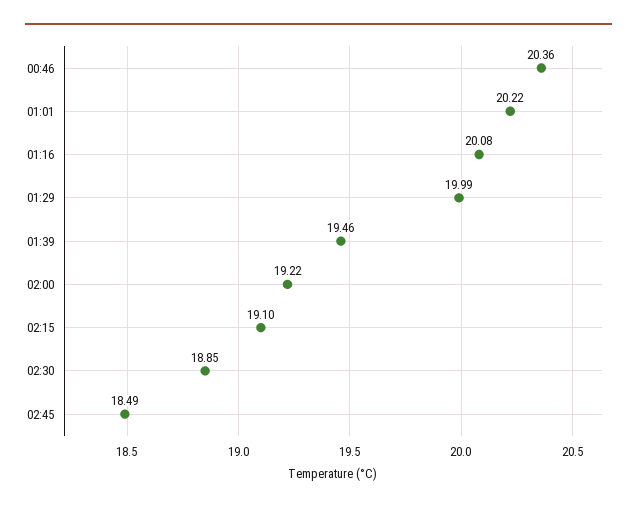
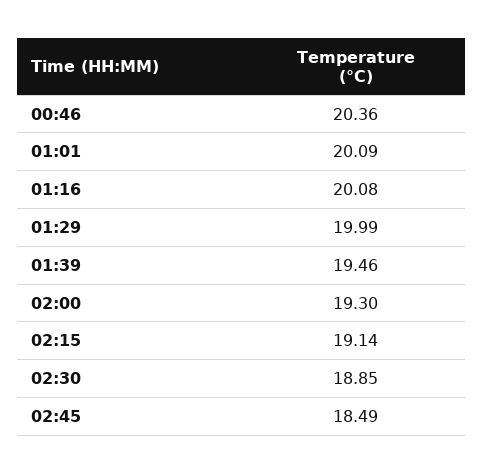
  {
    "00:46": 20.36,
-   "01:01": 20.22,
+   "01:01": 20.09,
    "01:16": 20.08,
    "01:29": 19.99,
    "01:39": 19.46,
-   "02:00": 19.22,
+   "02:00": 19.3,
-   "02:15": 19.1,
+   "02:15": 19.14,
    "02:30": 18.85,
    "02:45": 18.49
  }

